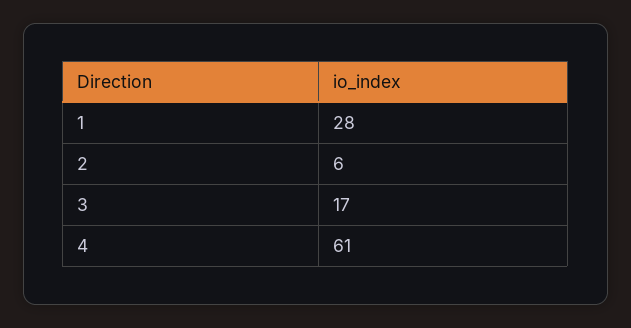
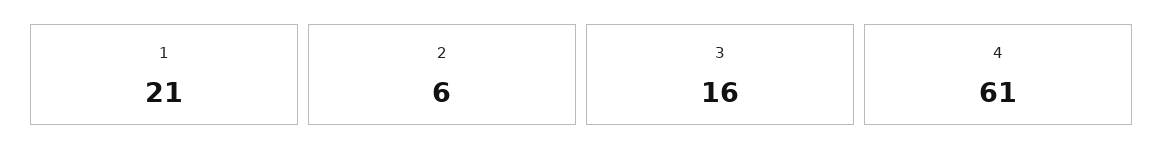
  {
-   "1": 28,
+   "1": 21,
    "2": 6,
-   "3": 17,
+   "3": 16,
    "4": 61
  }

